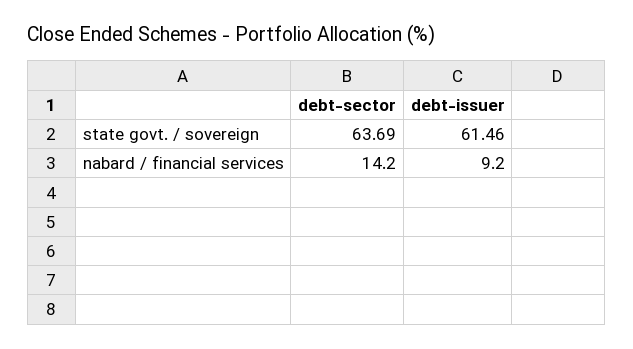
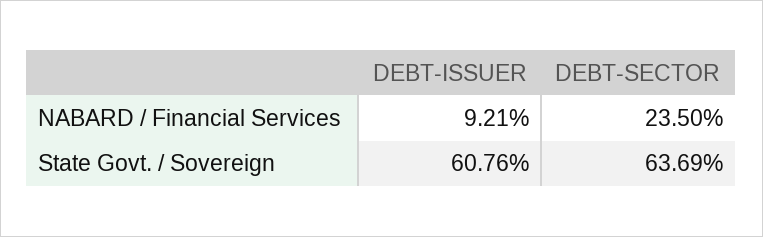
  {
    "debt-sector": {
      "state govt. / sovereign": 63.69,
-     "nabard / financial services": 14.2
+     "nabard / financial services": 23.5
    },
    "debt-issuer": {
-     "state govt. / sovereign": 61.46,
+     "state govt. / sovereign": 60.76,
      "nabard / financial services": 9.21
    }
  }

